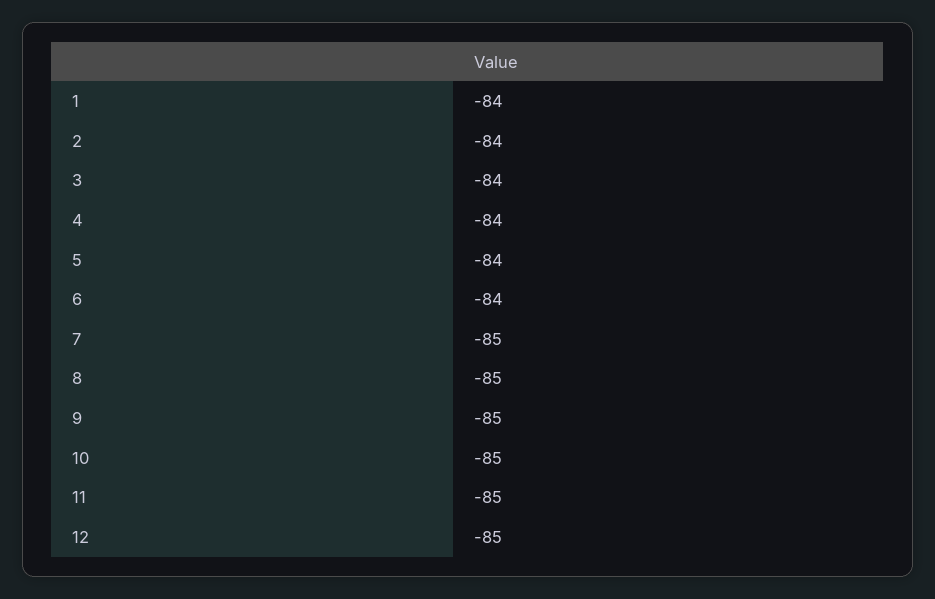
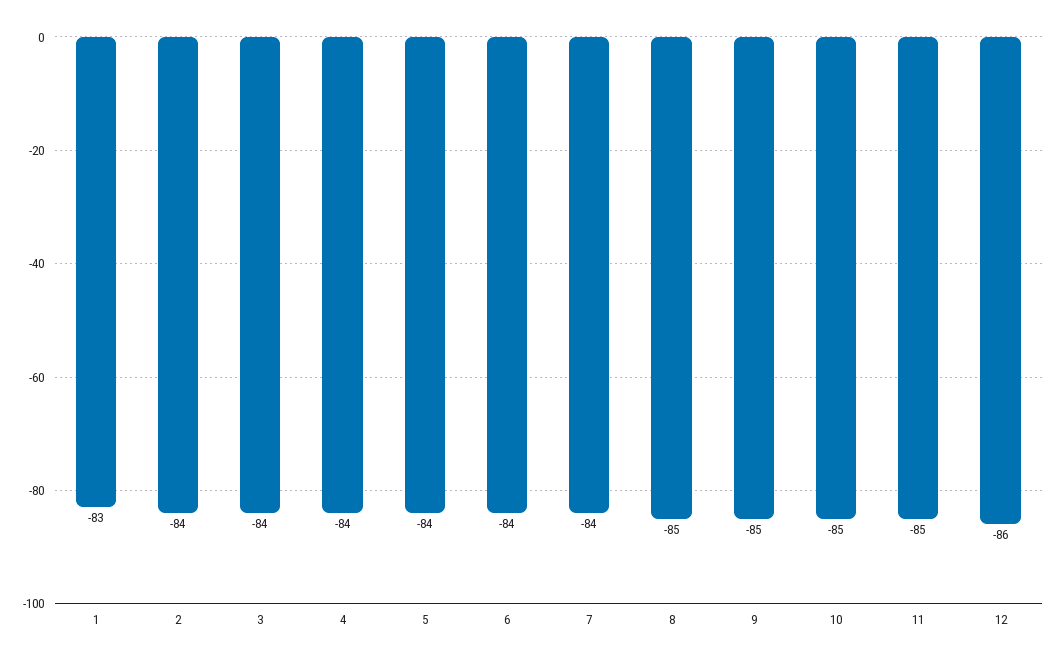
  {
-   "1": -84,
+   "1": -83,
    "2": -84,
    "3": -84,
    "4": -84,
    "5": -84,
    "6": -84,
-   "7": -85,
+   "7": -84,
    "8": -85,
    "9": -85,
    "10": -85,
    "11": -85,
-   "12": -85
+   "12": -86
  }

